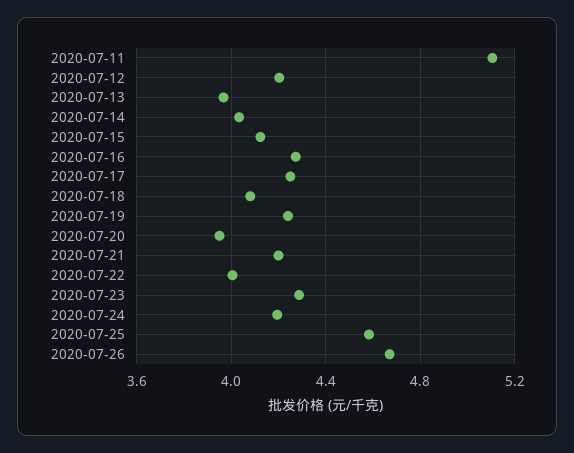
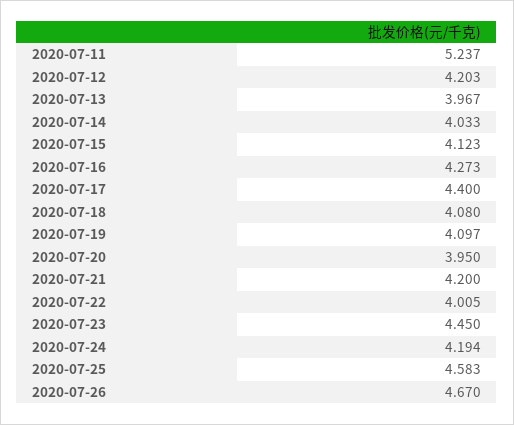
  {
-   "2020-07-11": 5.1,
+   "2020-07-11": 5.237,
    "2020-07-12": 4.203,
    "2020-07-13": 3.967,
    "2020-07-14": 4.033,
    "2020-07-15": 4.123,
    "2020-07-16": 4.273,
-   "2020-07-17": 4.25,
+   "2020-07-17": 4.4,
    "2020-07-18": 4.08,
-   "2020-07-19": 4.25,
+   "2020-07-19": 4.097,
    "2020-07-20": 3.95,
    "2020-07-21": 4.2,
    "2020-07-22": 4.005,
-   "2020-07-23": 4.3,
+   "2020-07-23": 4.45,
    "2020-07-24": 4.194,
    "2020-07-25": 4.583,
    "2020-07-26": 4.67
  }

